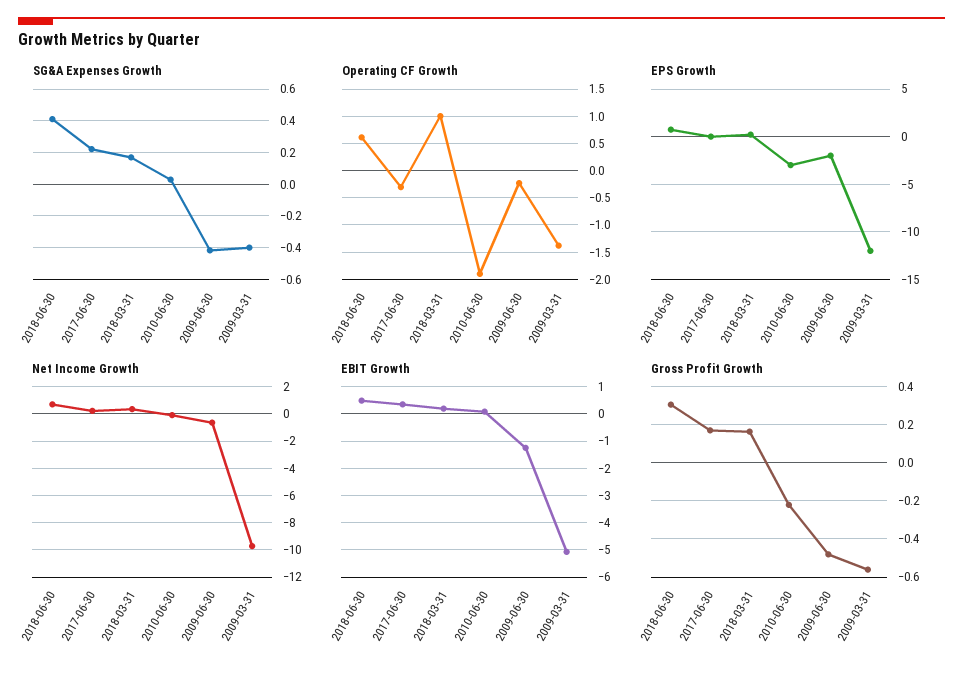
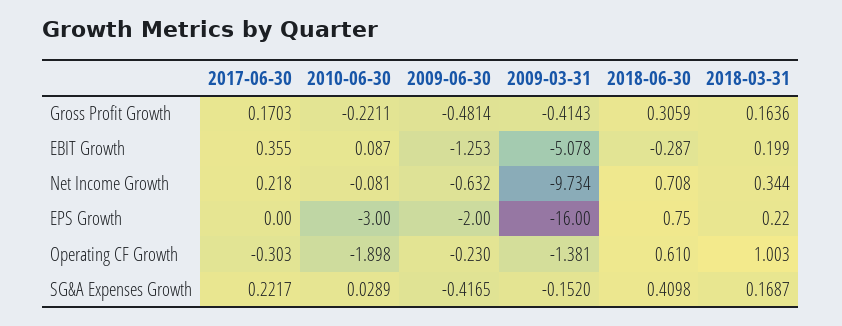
  {
    "SG&A Expenses Growth": {
      "2018-06-30": 0.4098,
      "2017-06-30": 0.2217,
      "2018-03-31": 0.1687,
      "2010-06-30": 0.0289,
      "2009-06-30": -0.4165,
-     "2009-03-31": -0.4
+     "2009-03-31": -0.152
    },
    "Operating CF Growth": {
      "2018-06-30": 0.61,
      "2017-06-30": -0.303,
      "2018-03-31": 1.003,
      "2010-06-30": -1.898,
      "2009-06-30": -0.23,
      "2009-03-31": -1.381
    },
    "EPS Growth": {
      "2018-06-30": 0.75,
      "2017-06-30": 0,
      "2018-03-31": 0.22,
      "2010-06-30": -3,
      "2009-06-30": -2,
-     "2009-03-31": -12
+     "2009-03-31": -16
    },
    "Net Income Growth": {
      "2018-06-30": 0.708,
      "2017-06-30": 0.218,
      "2018-03-31": 0.344,
      "2010-06-30": -0.081,
      "2009-06-30": -0.632,
      "2009-03-31": -9.734
    },
    "EBIT Growth": {
-     "2018-06-30": 0.5,
+     "2018-06-30": -0.287,
      "2017-06-30": 0.355,
      "2018-03-31": 0.199,
      "2010-06-30": 0.087,
      "2009-06-30": -1.253,
      "2009-03-31": -5.078
    },
    "Gross Profit Growth": {
      "2018-06-30": 0.3059,
      "2017-06-30": 0.1703,
      "2018-03-31": 0.1636,
      "2010-06-30": -0.2211,
      "2009-06-30": -0.4814,
-     "2009-03-31": -0.55
+     "2009-03-31": -0.4143
    }
  }

